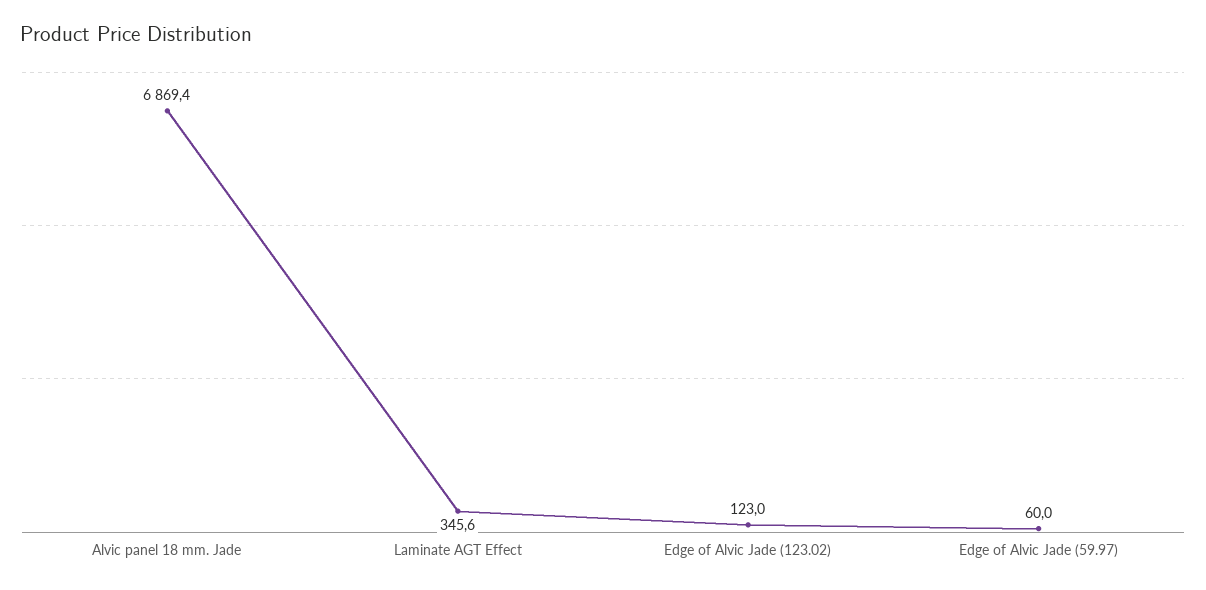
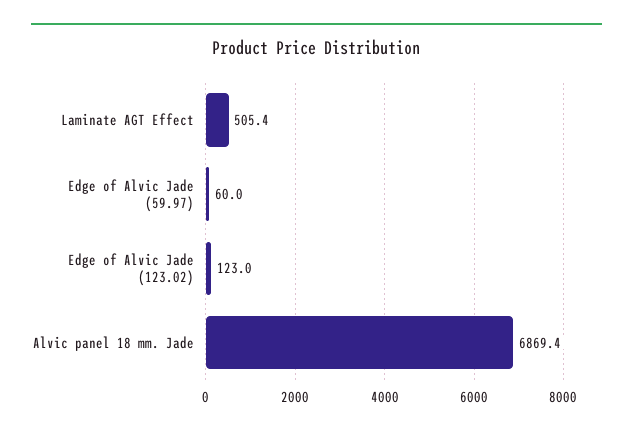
  {
    "Alvic panel 18 mm. Jade": 6869.4,
-   "Laminate AGT Effect": 345.6,
+   "Laminate AGT Effect": 505.4,
    "Edge of Alvic Jade (123.02)": 123,
    "Edge of Alvic Jade (59.97)": 60
  }

